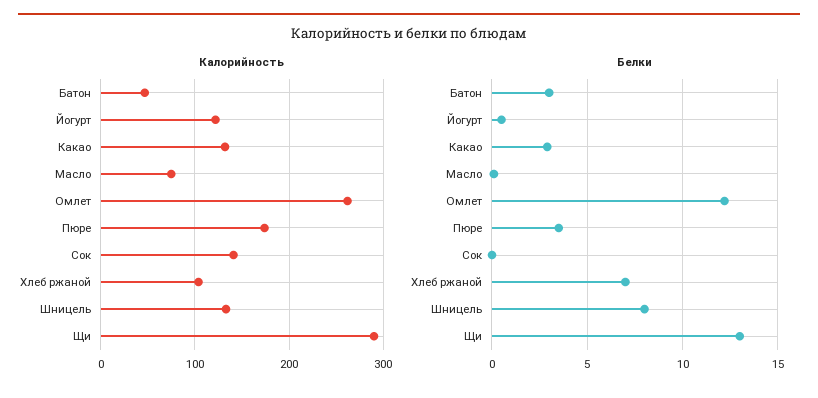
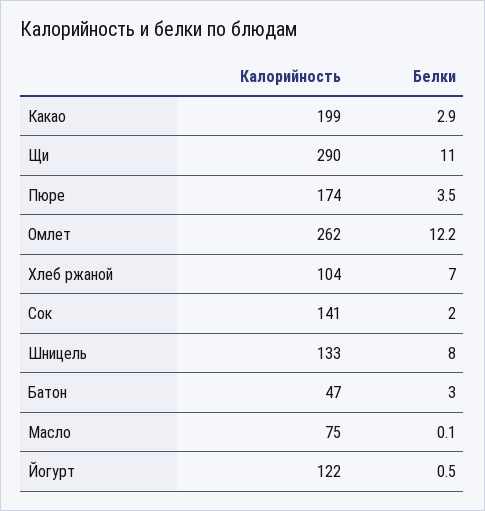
  {
    "Калорийность": {
      "Батон": 47,
      "Йогурт": 122,
-     "Какао": 130,
+     "Какао": 199,
      "Масло": 75,
      "Омлет": 262,
      "Пюре": 174,
      "Сок": 141,
      "Хлеб ржаной": 104,
      "Шницель": 133,
      "Щи": 290
    },
    "Белки": {
      "Батон": 3,
      "Йогурт": 0.5,
      "Какао": 2.9,
      "Масло": 0.1,
      "Омлет": 12.2,
      "Пюре": 3.5,
-     "Сок": 0,
+     "Сок": 2,
      "Хлеб ржаной": 7,
      "Шницель": 8,
-     "Щи": 13
+     "Щи": 11
    }
  }

